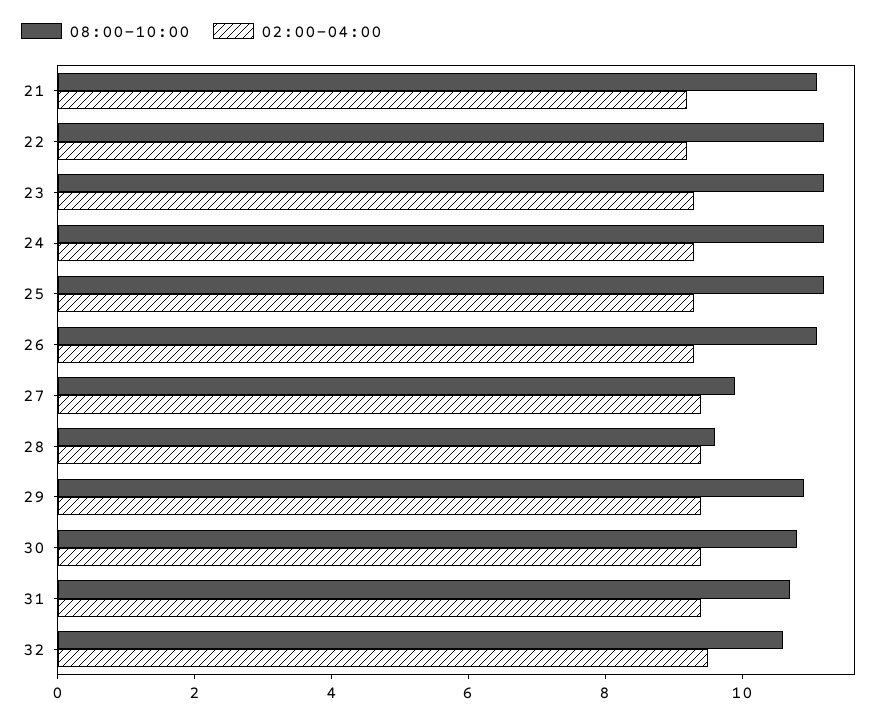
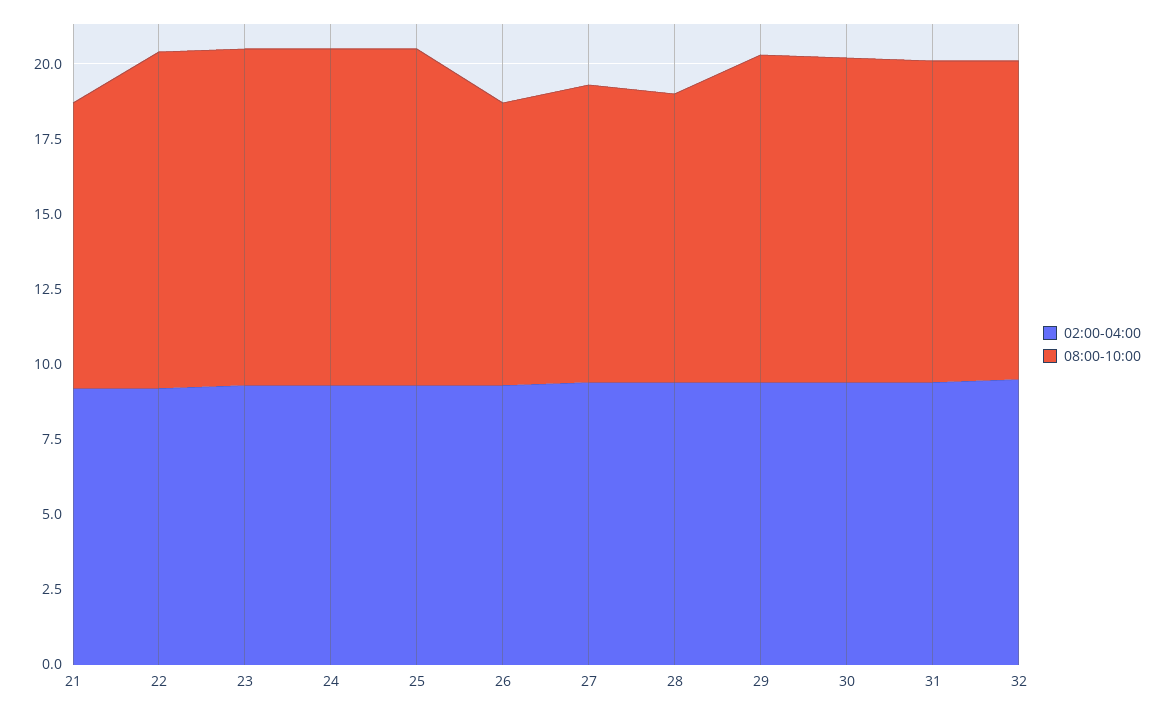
  {
    "08:00-10:00": {
-     "21": 11,
+     "21": 9.5,
      "22": 11,
      "23": 11,
      "24": 11,
      "25": 11,
-     "26": 11,
+     "26": 9.5,
      "27": 10,
      "28": 9.5,
      "29": 11,
      "30": 11,
      "31": 10.5,
      "32": 10.5
    },
    "02:00-04:00": {
      "21": 9,
      "22": 9,
      "23": 9.5,
      "24": 9.5,
      "25": 9.5,
      "26": 9.5,
      "27": 9.5,
      "28": 9.5,
      "29": 9.5,
      "30": 9.5,
      "31": 9.5,
      "32": 9.5
    }
  }

